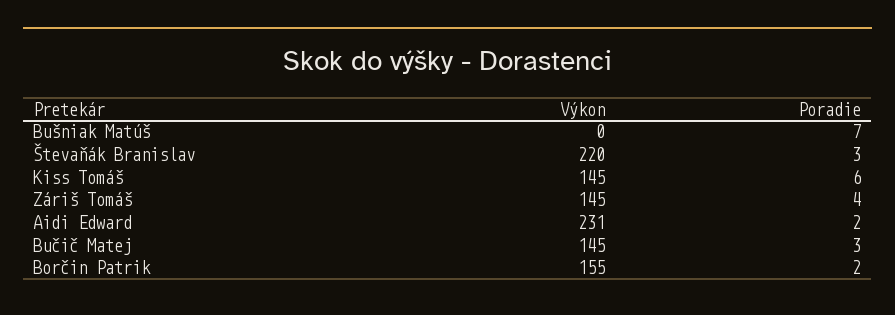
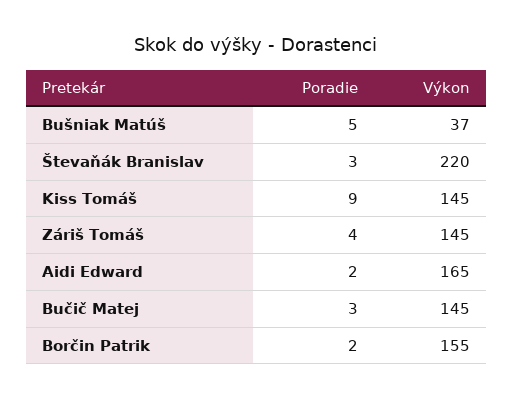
  {
    "Výkon": {
-     "Bušniak Matúš": 0,
+     "Bušniak Matúš": 37,
      "Števaňák Branislav": 220,
      "Kiss Tomáš": 145,
      "Záriš Tomáš": 145,
-     "Aidi Edward": 231,
+     "Aidi Edward": 165,
      "Bučič Matej": 145,
      "Borčin Patrik": 155
    },
    "Poradie": {
-     "Bušniak Matúš": 7,
+     "Bušniak Matúš": 5,
      "Števaňák Branislav": 3,
-     "Kiss Tomáš": 6,
+     "Kiss Tomáš": 9,
      "Záriš Tomáš": 4,
      "Aidi Edward": 2,
      "Bučič Matej": 3,
      "Borčin Patrik": 2
    }
  }

